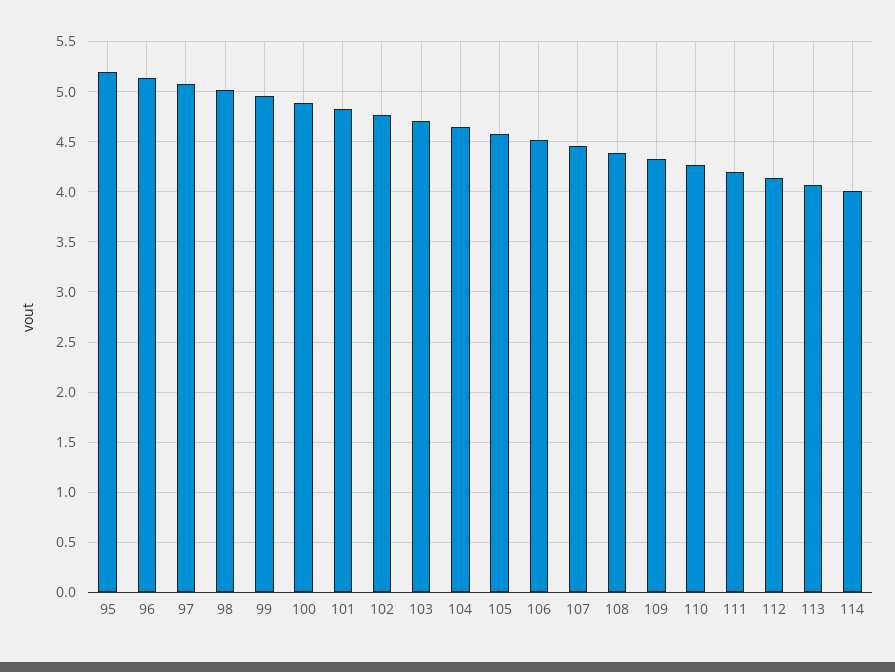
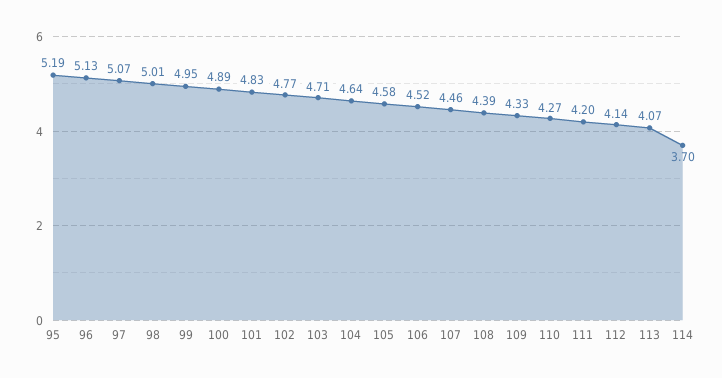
  {
    "95": 5.19,
    "96": 5.13,
    "97": 5.07,
    "98": 5.01,
    "99": 4.95,
    "100": 4.89,
    "101": 4.83,
    "102": 4.77,
    "103": 4.71,
    "104": 4.64,
    "105": 4.58,
    "106": 4.52,
    "107": 4.46,
    "108": 4.39,
    "109": 4.33,
    "110": 4.27,
    "111": 4.2,
    "112": 4.14,
    "113": 4.07,
-   "114": 4
+   "114": 3.7
  }

